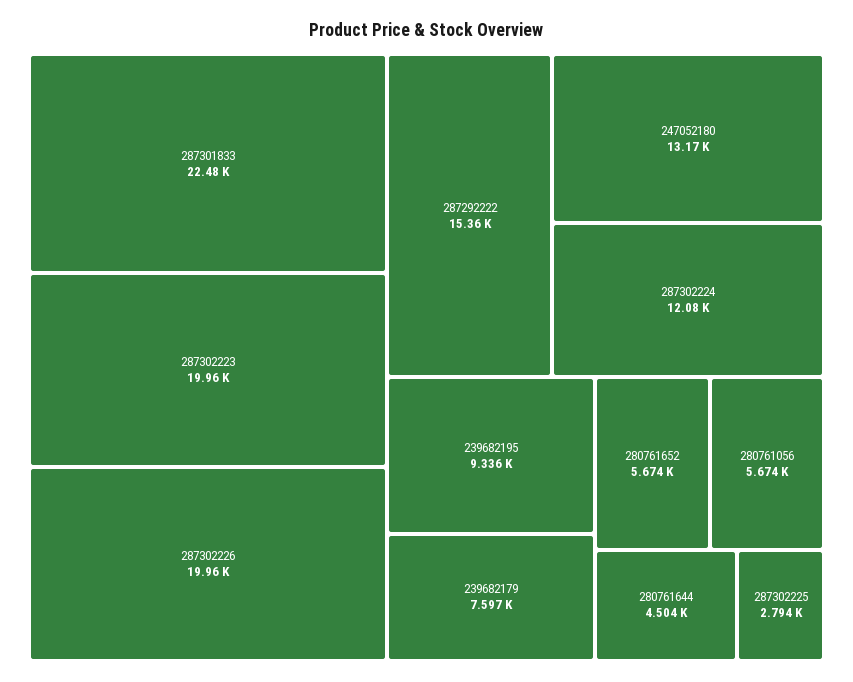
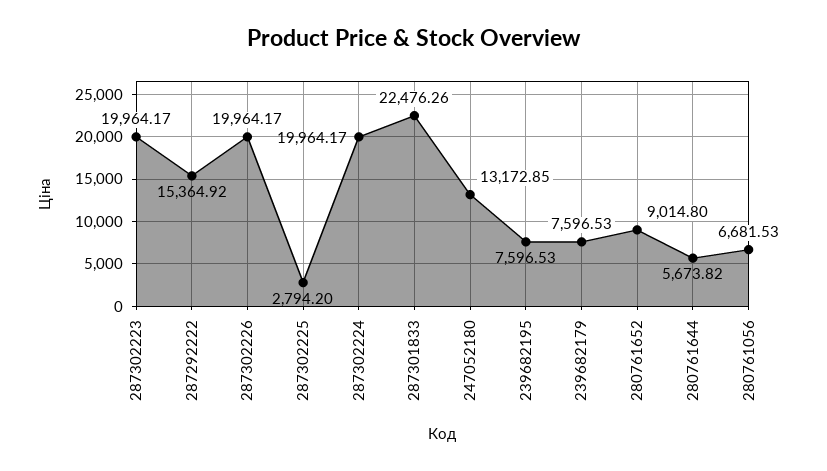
  {
    "287301833": 22476.26,
    "287302223": 19964.17,
    "287302226": 19964.17,
    "287292222": 15364.92,
    "247052180": 13172.85,
-   "287302224": 12080,
+   "287302224": 19964.17,
-   "239682195": 9336,
+   "239682195": 7596.53,
    "239682179": 7596.53,
-   "280761652": 5674,
+   "280761652": 9014.8,
-   "280761056": 5674,
+   "280761056": 6681.53,
-   "280761644": 4504,
+   "280761644": 5673.82,
    "287302225": 2794.2
  }

